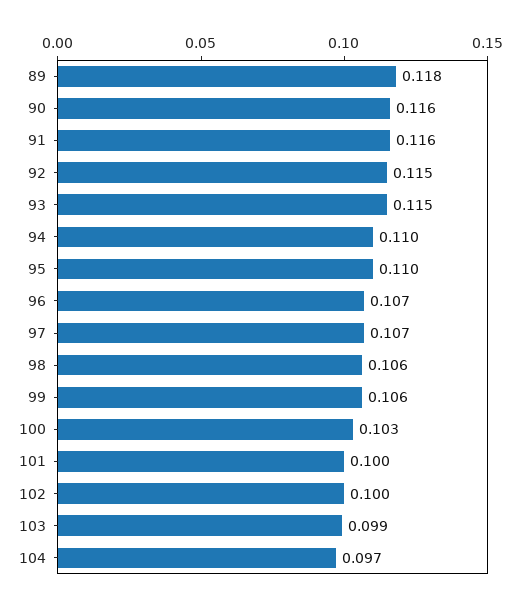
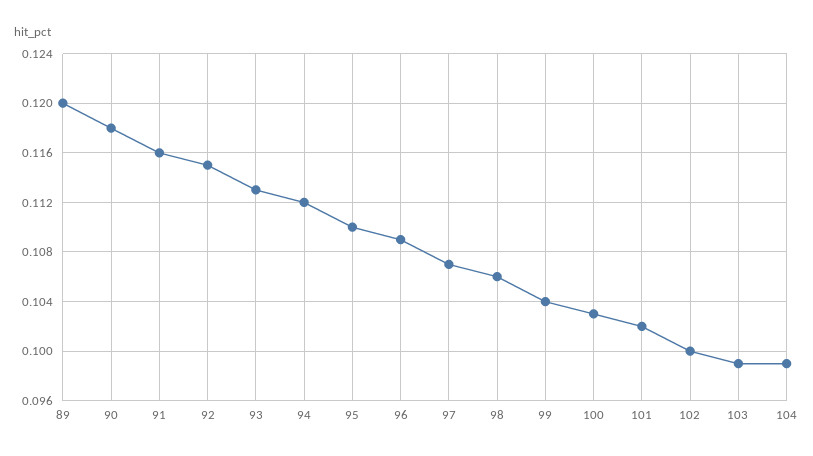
  {
-   "89": 0.118,
+   "89": 0.12,
-   "90": 0.116,
+   "90": 0.118,
    "91": 0.116,
    "92": 0.115,
-   "93": 0.115,
+   "93": 0.113,
-   "94": 0.11,
+   "94": 0.112,
    "95": 0.11,
-   "96": 0.107,
+   "96": 0.109,
    "97": 0.107,
    "98": 0.106,
-   "99": 0.106,
+   "99": 0.104,
    "100": 0.103,
-   "101": 0.1,
+   "101": 0.102,
    "102": 0.1,
    "103": 0.099,
-   "104": 0.097
+   "104": 0.099
  }

